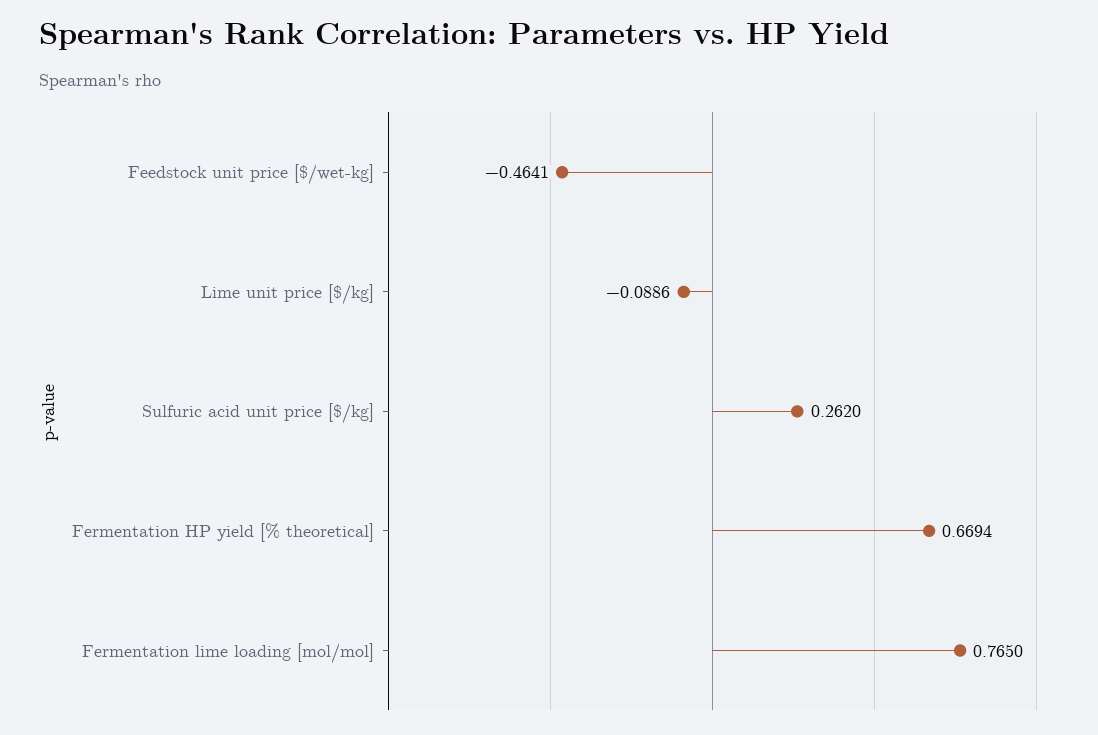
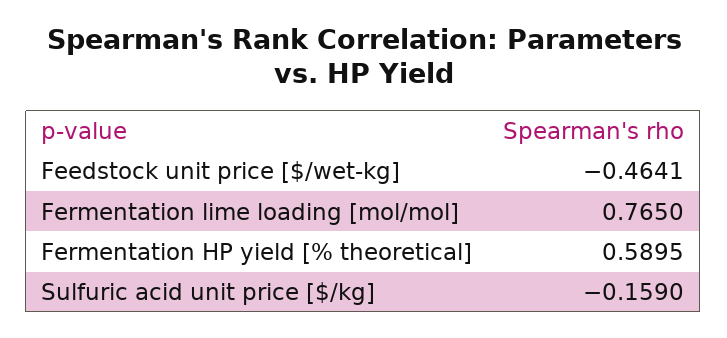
  {
    "Feedstock unit price [$/wet-kg]": -0.4641,
-   "Lime unit price [$/kg]": -0.0886,
-   "Sulfuric acid unit price [$/kg]": 0.262,
+   "Sulfuric acid unit price [$/kg]": -0.159,
-   "Fermentation HP yield [% theoretical]": 0.6694,
+   "Fermentation HP yield [% theoretical]": 0.5895,
    "Fermentation lime loading [mol/mol]": 0.765
  }

